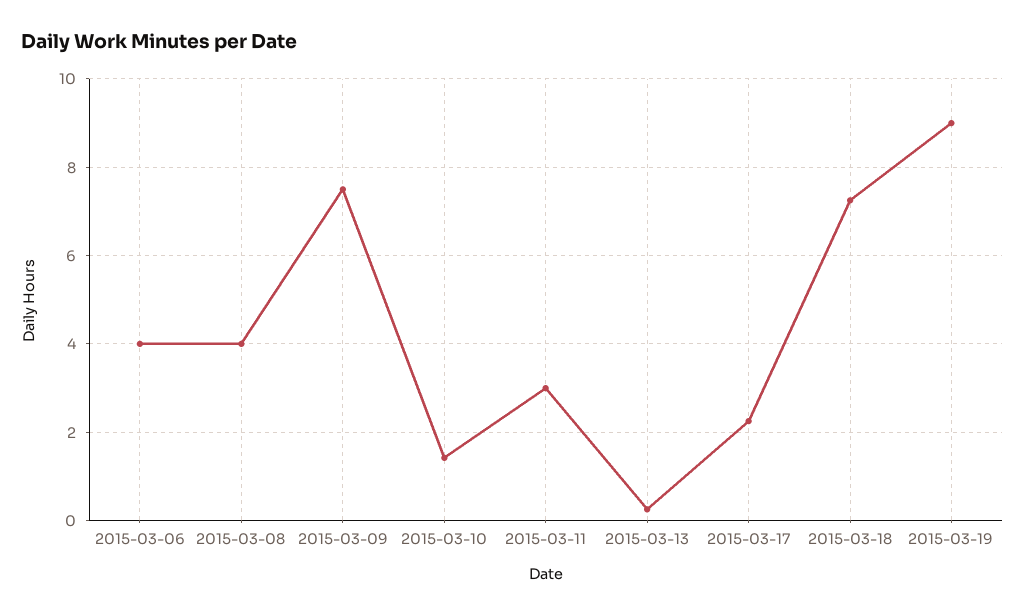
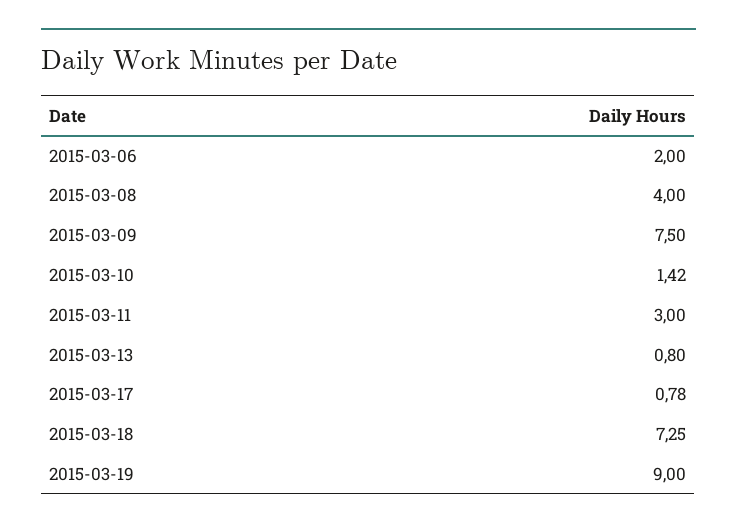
  {
-   "2015-03-06": 4,
+   "2015-03-06": 2,
    "2015-03-08": 4,
    "2015-03-09": 7.5,
    "2015-03-10": 1.42,
    "2015-03-11": 3,
-   "2015-03-13": 0.2,
+   "2015-03-13": 0.8,
-   "2015-03-17": 2.2,
+   "2015-03-17": 0.78,
    "2015-03-18": 7.25,
    "2015-03-19": 9
  }

